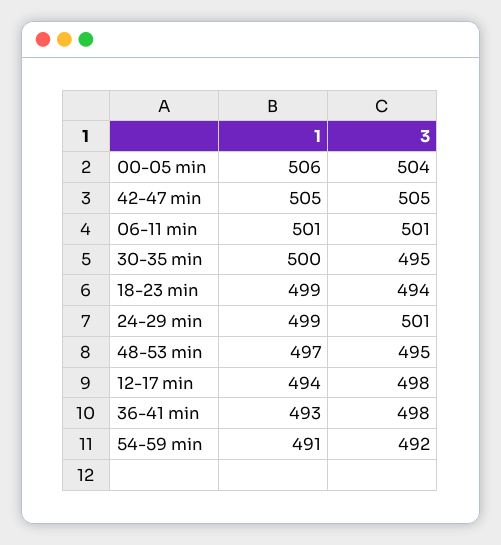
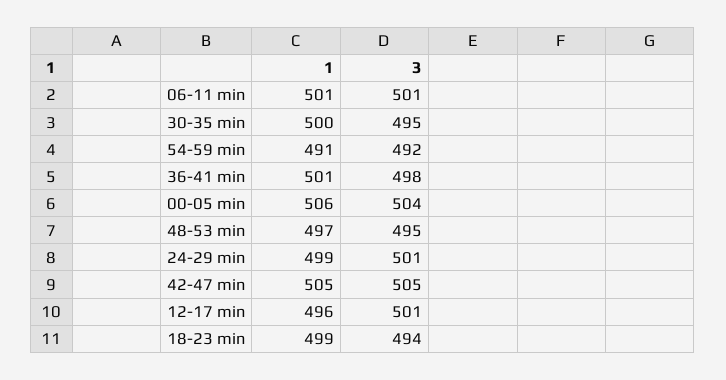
  {
    "1": {
      "00-05 min": 506,
      "42-47 min": 505,
      "06-11 min": 501,
      "30-35 min": 500,
      "18-23 min": 499,
      "24-29 min": 499,
      "48-53 min": 497,
-     "12-17 min": 494,
+     "12-17 min": 496,
-     "36-41 min": 493,
+     "36-41 min": 501,
      "54-59 min": 491
    },
    "3": {
      "00-05 min": 504,
      "42-47 min": 505,
      "06-11 min": 501,
      "30-35 min": 495,
      "18-23 min": 494,
      "24-29 min": 501,
      "48-53 min": 495,
-     "12-17 min": 498,
+     "12-17 min": 501,
      "36-41 min": 498,
      "54-59 min": 492
    }
  }

